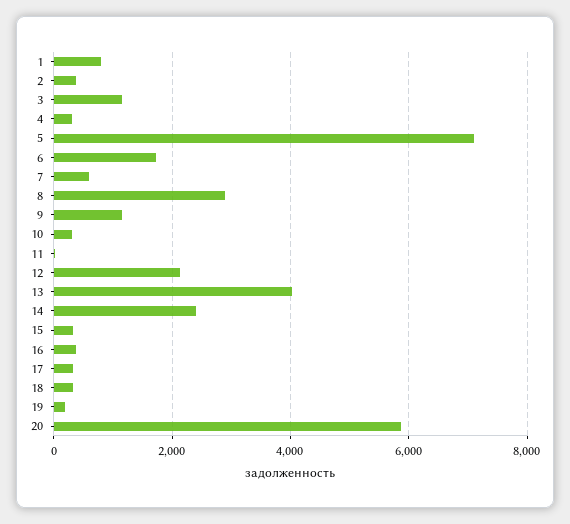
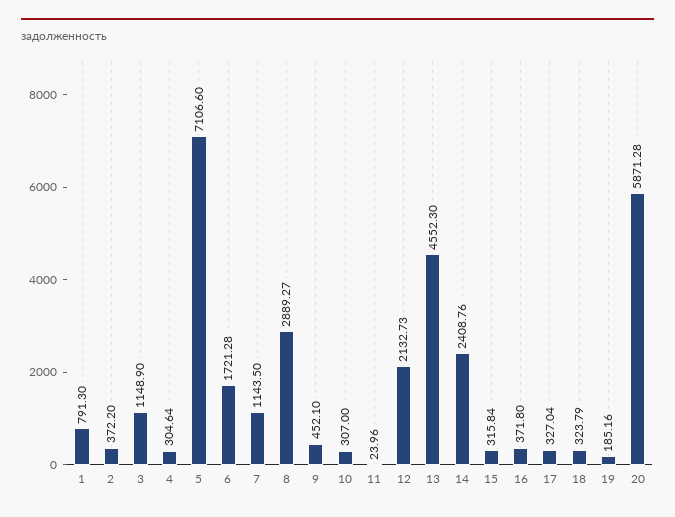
  {
    "1": 791.3,
    "2": 372.2,
    "3": 1148.9,
    "4": 304.64,
    "5": 7106.6,
    "6": 1721.28,
-   "7": 600,
+   "7": 1143.5,
    "8": 2889.27,
-   "9": 1200,
+   "9": 452.1,
    "10": 307,
    "11": 23.96,
    "12": 2132.73,
-   "13": 4000,
+   "13": 4552.3,
    "14": 2408.76,
    "15": 315.84,
    "16": 371.8,
    "17": 327.04,
    "18": 323.79,
    "19": 185.16,
    "20": 5871.28
  }

